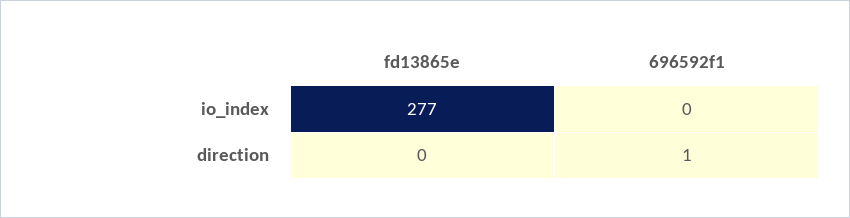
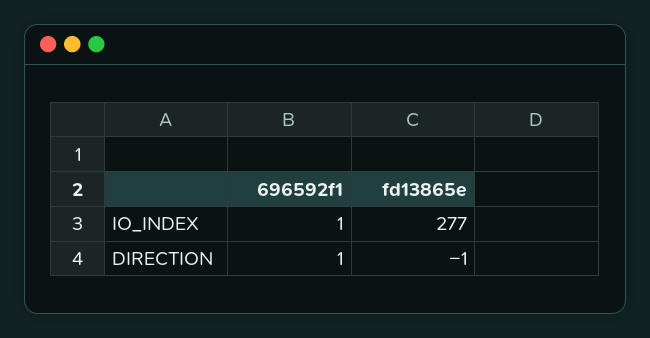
  {
    "fd13865e": {
      "io_index": 277,
-     "direction": 0
+     "direction": -1
    },
    "696592f1": {
-     "io_index": 0,
+     "io_index": 1,
      "direction": 1
    }
  }

